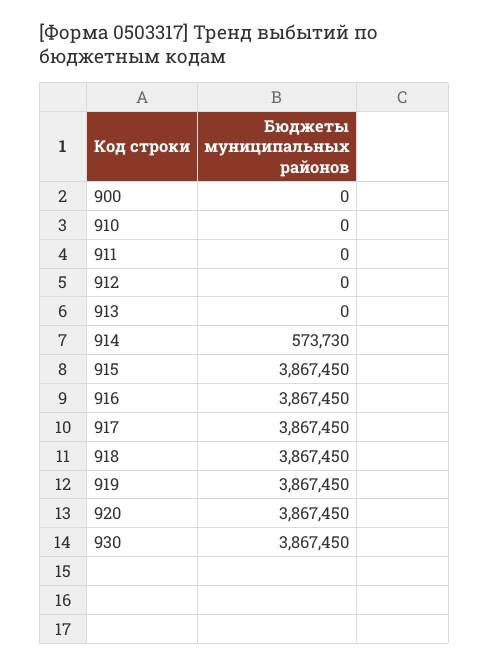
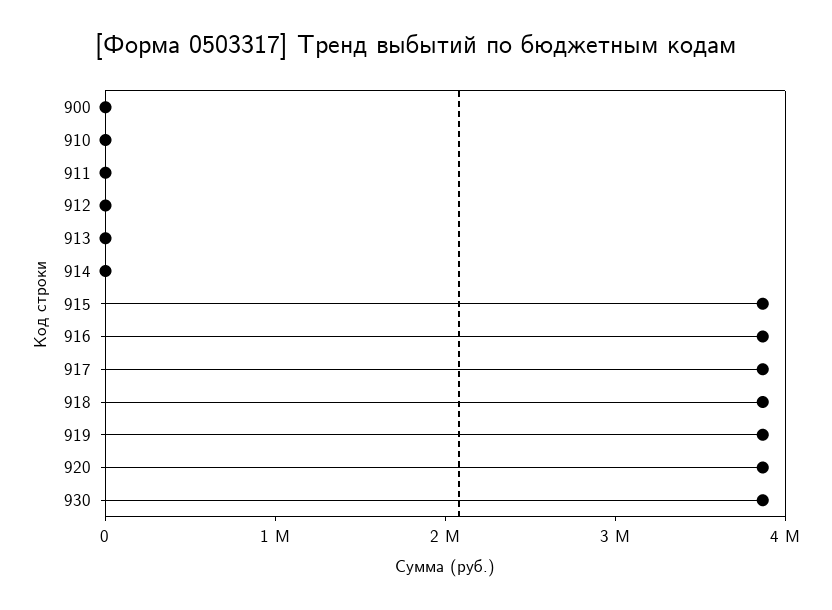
  {
    "900": 0,
    "910": 0,
    "911": 0,
    "912": 0,
    "913": 0,
-   "914": 573730,
+   "914": 0,
    "915": 3867450,
    "916": 3867450,
    "917": 3867450,
    "918": 3867450,
    "919": 3867450,
    "920": 3867450,
    "930": 3867450
  }

